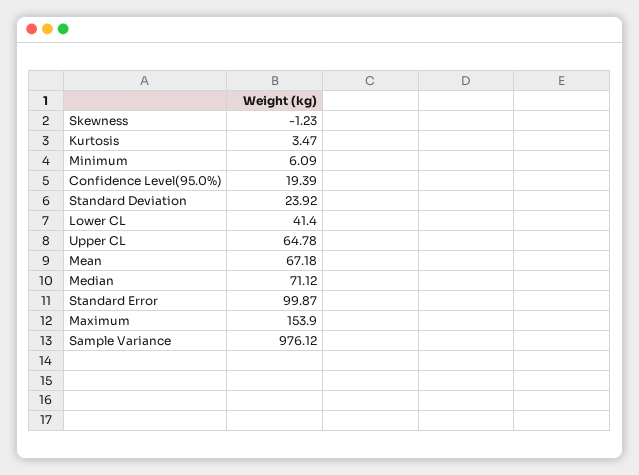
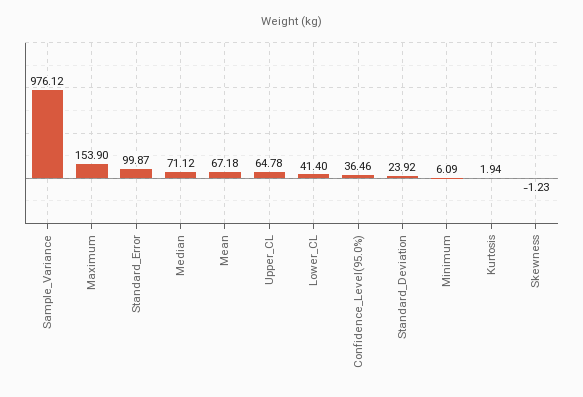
  {
    "Skewness": -1.23,
-   "Kurtosis": 3.47,
+   "Kurtosis": 1.94,
    "Minimum": 6.09,
-   "Confidence Level(95.0%)": 19.39,
+   "Confidence Level(95.0%)": 36.46,
    "Standard Deviation": 23.92,
    "Lower CL": 41.4,
    "Upper CL": 64.78,
    "Mean": 67.18,
    "Median": 71.12,
    "Standard Error": 99.87,
    "Maximum": 153.9,
    "Sample Variance": 976.12
  }

